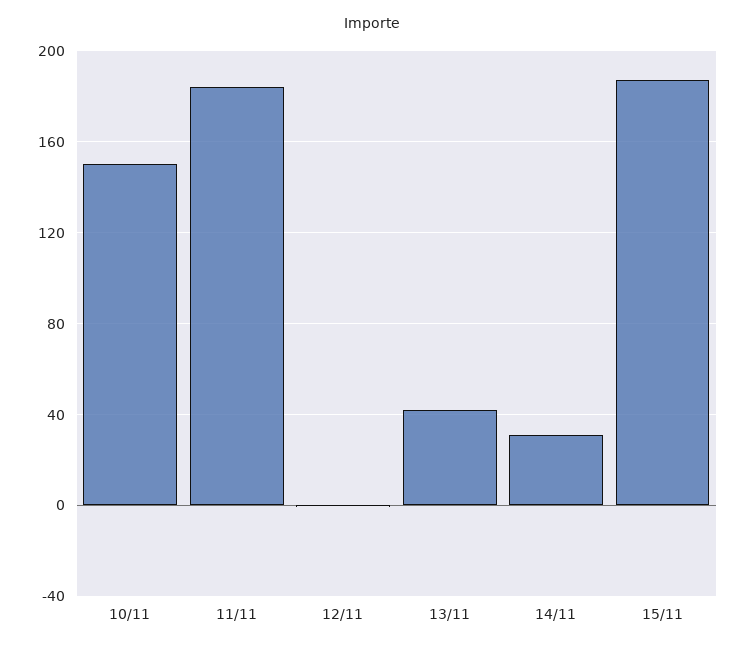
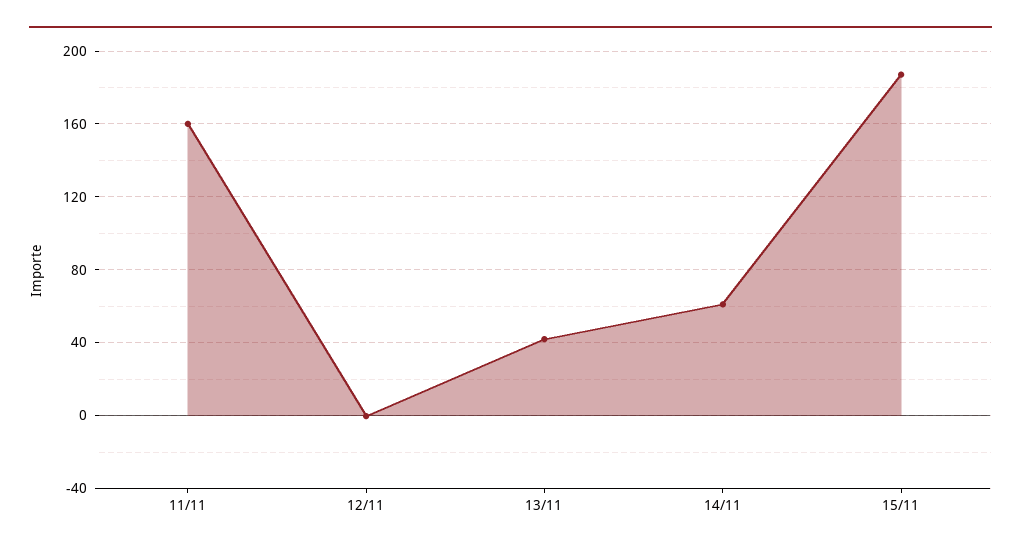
  {
-   "10/11": 150,
-   "11/11": 185,
+   "11/11": 160,
    "12/11": 0,
    "13/11": 40,
-   "14/11": 30,
+   "14/11": 60,
    "15/11": 185
  }

